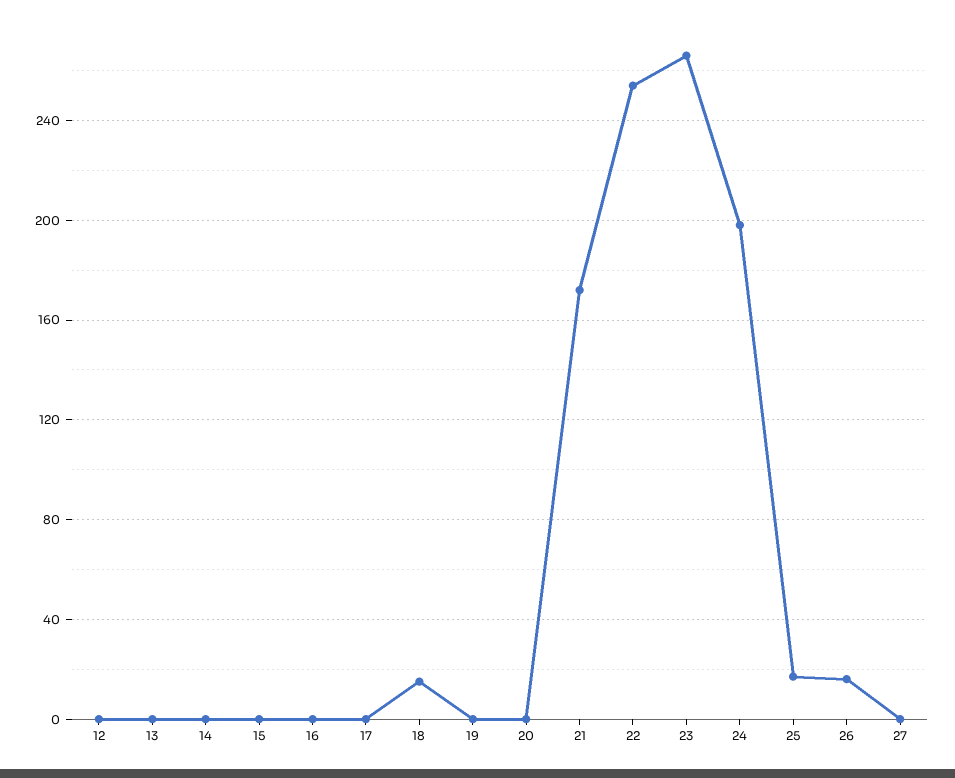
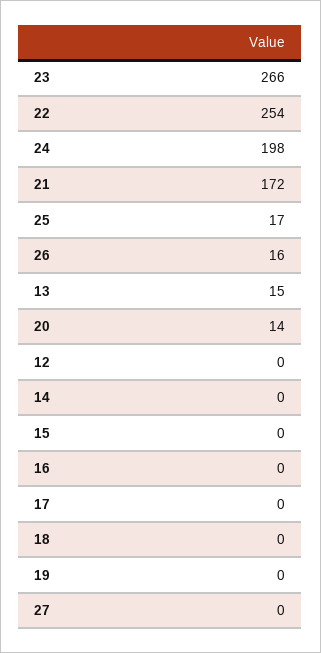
  {
    "12": 0,
-   "13": 0,
+   "13": 15,
    "14": 0,
    "15": 0,
    "16": 0,
    "17": 0,
-   "18": 15,
+   "18": 0,
    "19": 0,
-   "20": 0,
+   "20": 14,
    "21": 172,
    "22": 254,
    "23": 266,
    "24": 198,
    "25": 17,
    "26": 16,
    "27": 0
  }

